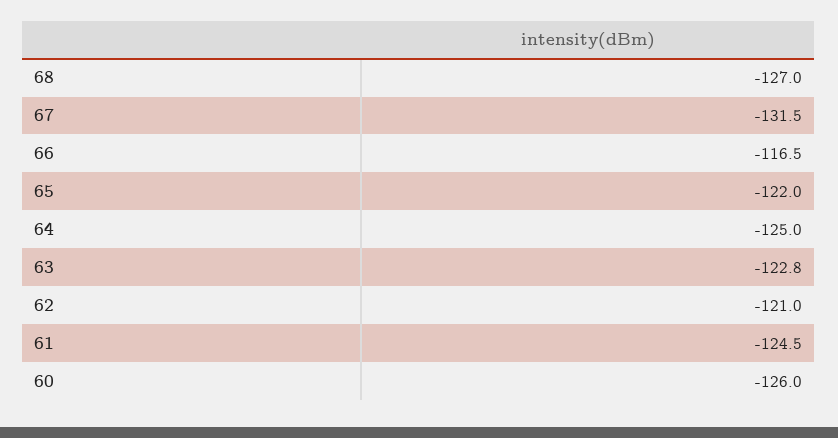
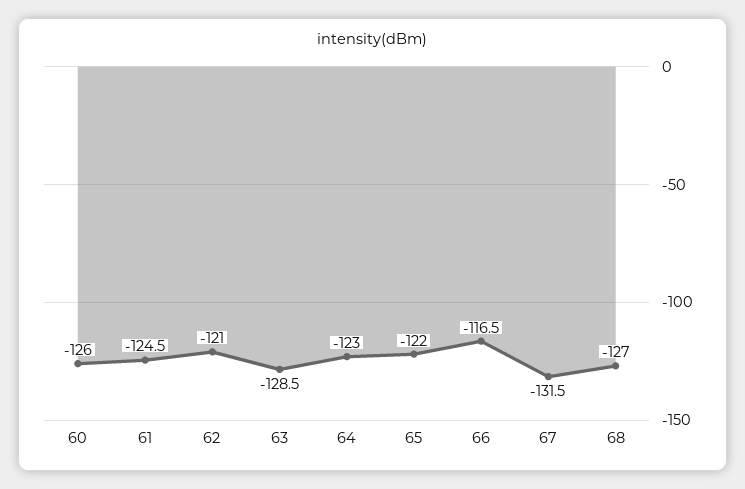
  {
    "68": -127,
    "67": -131.5,
    "66": -116.5,
    "65": -122,
-   "64": -125,
+   "64": -123,
-   "63": -122.8,
+   "63": -128.5,
    "62": -121,
    "61": -124.5,
    "60": -126
  }

